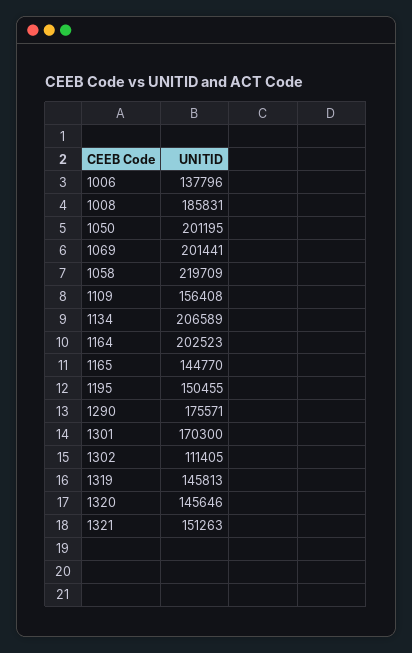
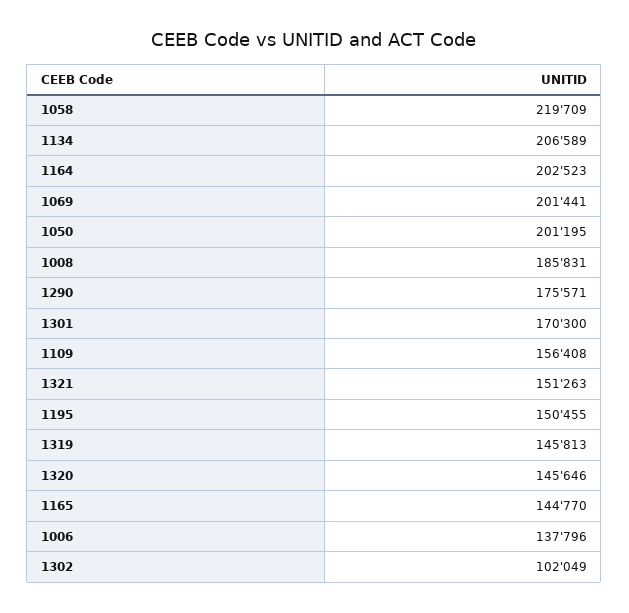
  {
    "1006": 137796,
    "1008": 185831,
    "1050": 201195,
    "1069": 201441,
    "1058": 219709,
    "1109": 156408,
    "1134": 206589,
    "1164": 202523,
    "1165": 144770,
    "1195": 150455,
    "1290": 175571,
    "1301": 170300,
-   "1302": 111405,
+   "1302": 102049,
    "1319": 145813,
    "1320": 145646,
    "1321": 151263
  }

